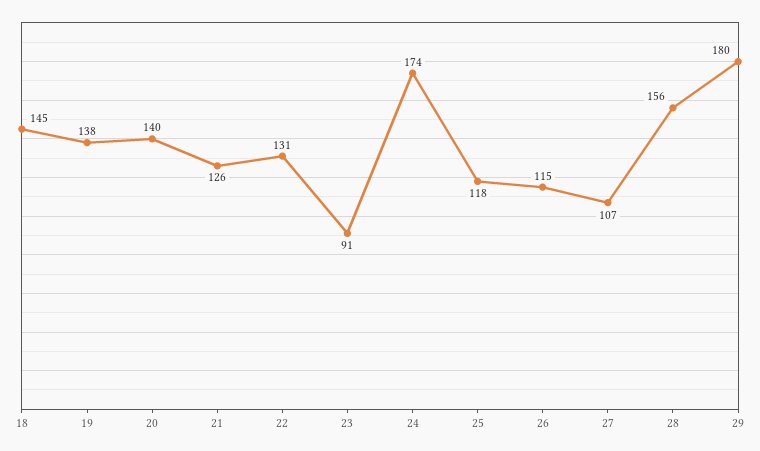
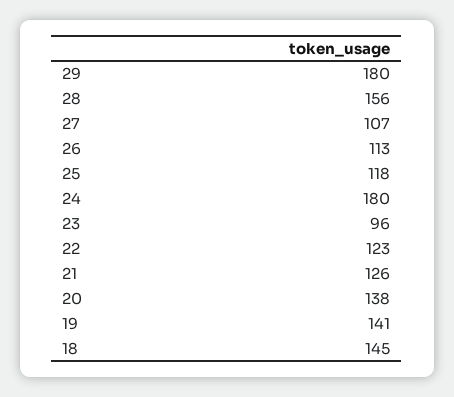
  {
    "18": 145,
-   "19": 138,
+   "19": 141,
-   "20": 140,
+   "20": 138,
    "21": 126,
-   "22": 131,
+   "22": 123,
-   "23": 91,
+   "23": 96,
-   "24": 174,
+   "24": 180,
    "25": 118,
-   "26": 115,
+   "26": 113,
    "27": 107,
    "28": 156,
    "29": 180
  }

